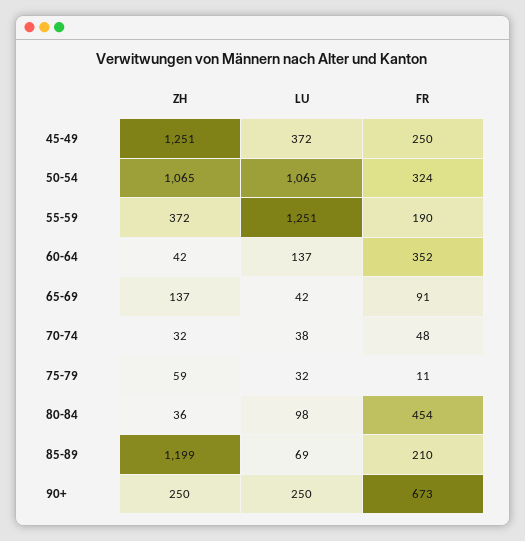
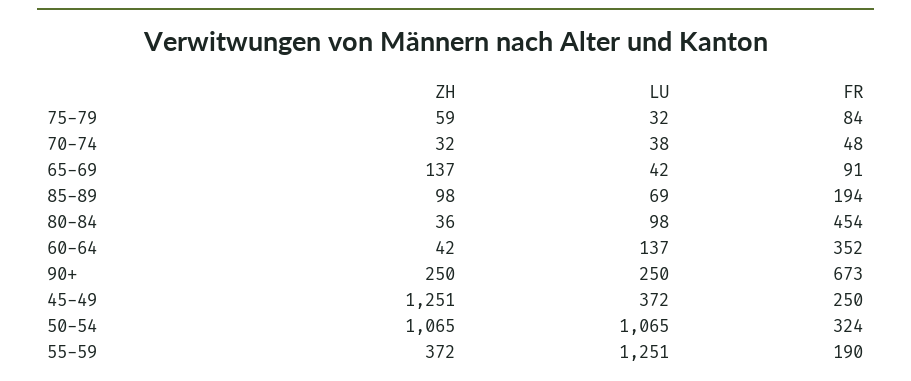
  {
    "ZH": {
      "45-49": 1251,
      "50-54": 1065,
      "55-59": 372,
      "60-64": 42,
      "65-69": 137,
      "70-74": 32,
      "75-79": 59,
      "80-84": 36,
-     "85-89": 1199,
+     "85-89": 98,
      "90+": 250
    },
    "LU": {
      "45-49": 372,
      "50-54": 1065,
      "55-59": 1251,
      "60-64": 137,
      "65-69": 42,
      "70-74": 38,
      "75-79": 32,
      "80-84": 98,
      "85-89": 69,
      "90+": 250
    },
    "FR": {
      "45-49": 250,
      "50-54": 324,
      "55-59": 190,
      "60-64": 352,
      "65-69": 91,
      "70-74": 48,
-     "75-79": 11,
+     "75-79": 84,
      "80-84": 454,
-     "85-89": 210,
+     "85-89": 194,
      "90+": 673
    }
  }

